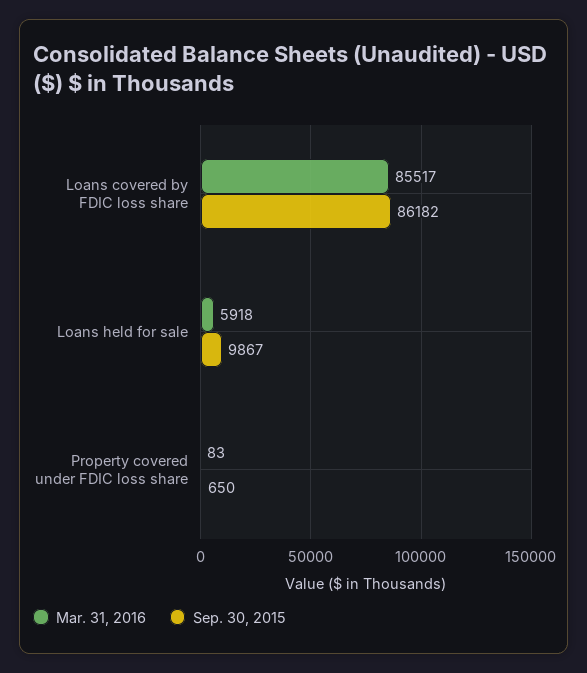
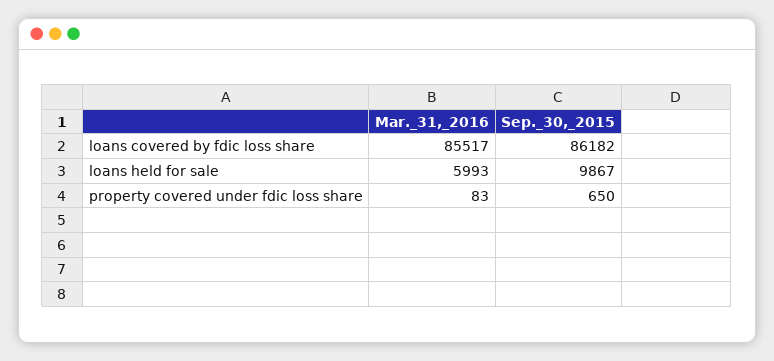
  {
    "Mar. 31, 2016": {
      "Loans covered by FDIC loss share": 85517,
-     "Loans held for sale": 5918,
+     "Loans held for sale": 5993,
      "Property covered under FDIC loss share": 83
    },
    "Sep. 30, 2015": {
      "Loans covered by FDIC loss share": 86182,
      "Loans held for sale": 9867,
      "Property covered under FDIC loss share": 650
    }
  }

